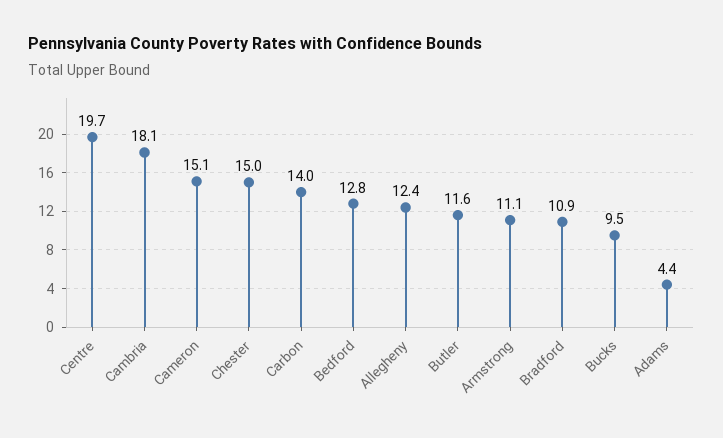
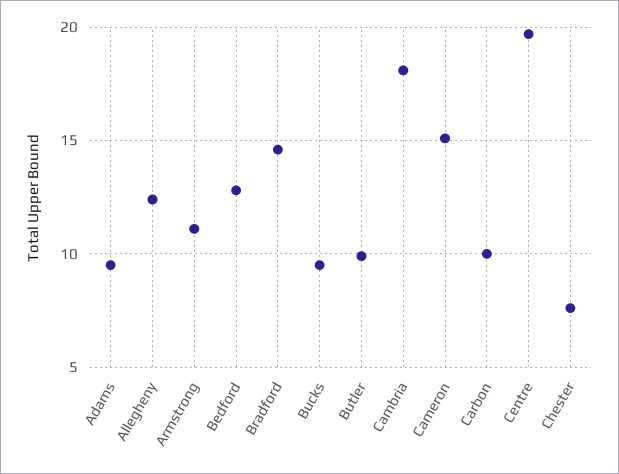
  {
    "Centre": 19.7,
    "Cambria": 18.1,
    "Cameron": 15.1,
-   "Chester": 15,
+   "Chester": 7.5,
-   "Carbon": 14,
+   "Carbon": 10,
    "Bedford": 12.8,
    "Allegheny": 12.4,
-   "Butler": 11.6,
+   "Butler": 10,
    "Armstrong": 11.1,
-   "Bradford": 10.9,
+   "Bradford": 14.5,
    "Bucks": 9.5,
-   "Adams": 4.4
+   "Adams": 9.5
  }

